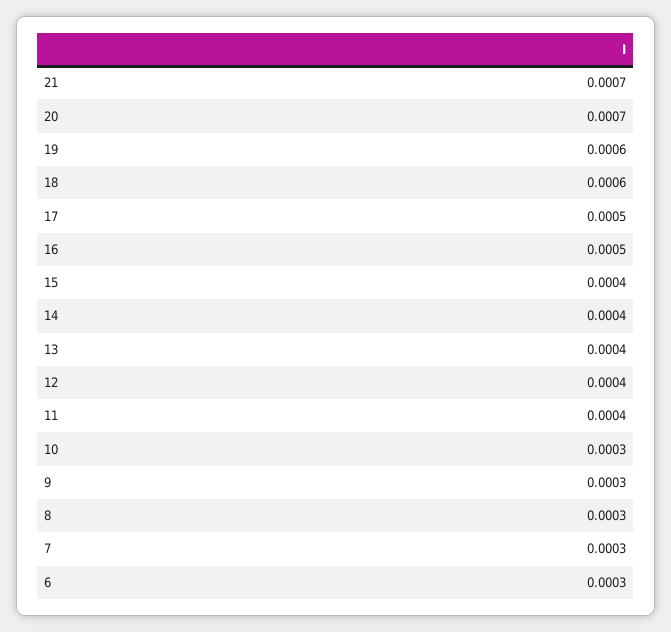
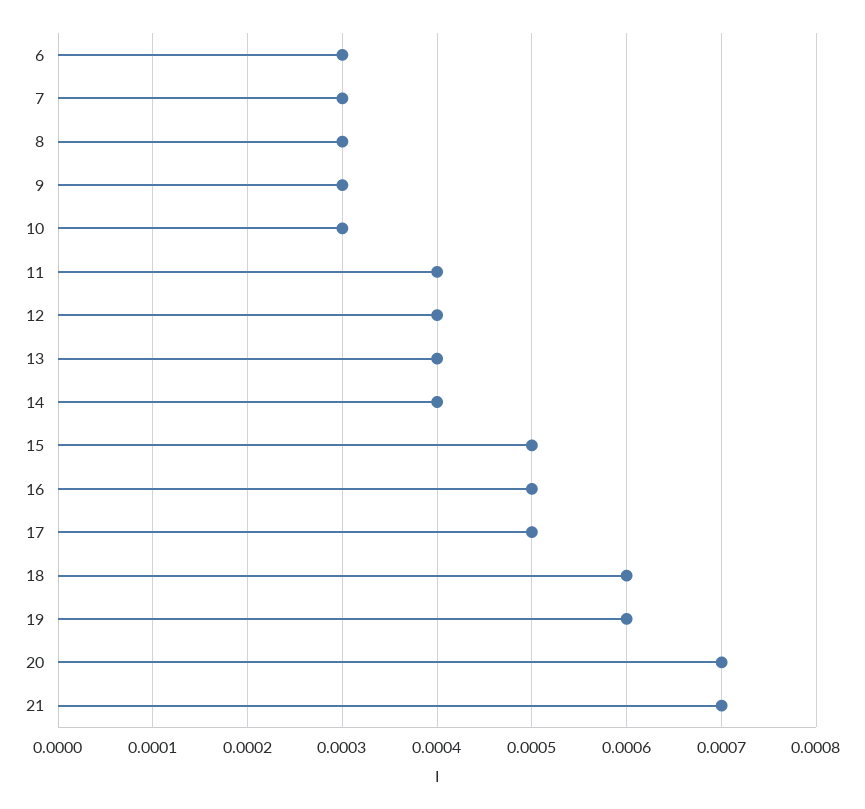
  {
    "21": 0.0007,
    "20": 0.0007,
    "19": 0.0006,
    "18": 0.0006,
    "17": 0.0005,
    "16": 0.0005,
-   "15": 0.0004,
+   "15": 0.0005,
    "14": 0.0004,
    "13": 0.0004,
    "12": 0.0004,
    "11": 0.0004,
    "10": 0.0003,
    "9": 0.0003,
    "8": 0.0003,
    "7": 0.0003,
    "6": 0.0003
  }

